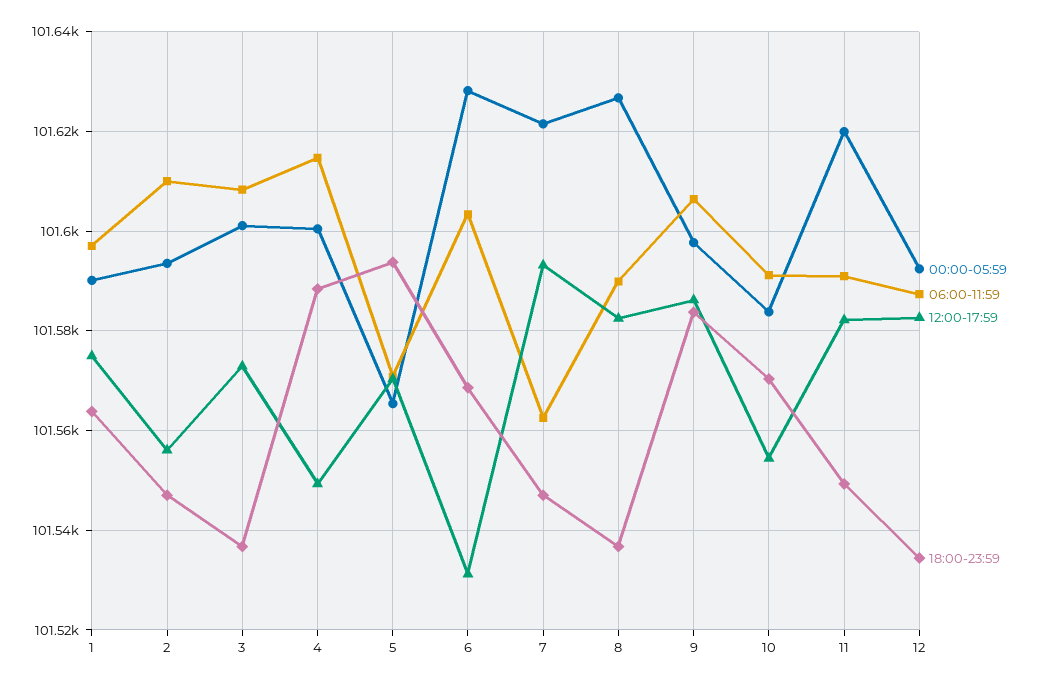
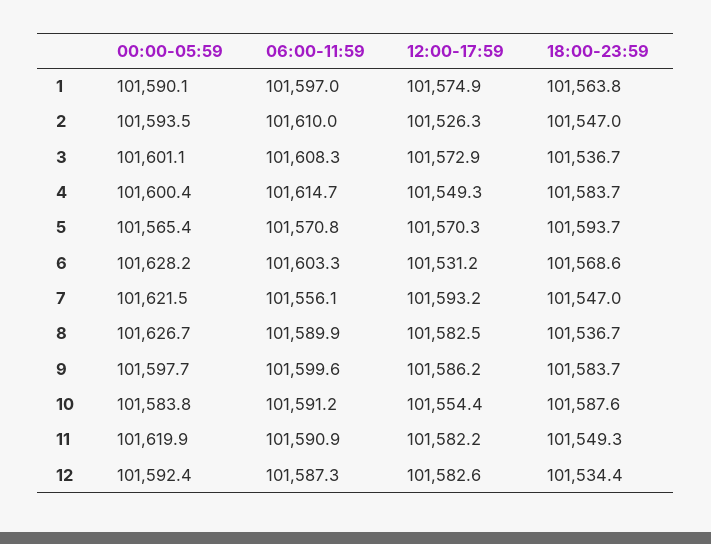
  {
    "00:00-05:59": {
      "1": 101590.1,
      "2": 101593.5,
      "3": 101601.1,
      "4": 101600.4,
      "5": 101565.4,
      "6": 101628.2,
      "7": 101621.5,
      "8": 101626.7,
      "9": 101597.7,
      "10": 101583.8,
      "11": 101619.9,
      "12": 101592.4
    },
    "06:00-11:59": {
      "1": 101597,
      "2": 101610,
      "3": 101608.3,
      "4": 101614.7,
      "5": 101570.8,
      "6": 101603.3,
-     "7": 101562,
+     "7": 101556.1,
      "8": 101589.9,
-     "9": 101606,
+     "9": 101599.6,
      "10": 101591.2,
      "11": 101590.9,
      "12": 101587.3
    },
    "12:00-17:59": {
      "1": 101574.9,
-     "2": 101556,
+     "2": 101526.3,
      "3": 101572.9,
      "4": 101549.3,
      "5": 101570.3,
      "6": 101531.2,
      "7": 101593.2,
      "8": 101582.5,
      "9": 101586.2,
      "10": 101554.4,
      "11": 101582.2,
      "12": 101582.6
    },
    "18:00-23:59": {
      "1": 101563.8,
      "2": 101547,
      "3": 101536.7,
-     "4": 101588,
+     "4": 101583.7,
      "5": 101593.7,
      "6": 101568.6,
      "7": 101547,
      "8": 101536.7,
      "9": 101583.7,
-     "10": 101570,
+     "10": 101587.6,
      "11": 101549.3,
      "12": 101534.4
    }
  }

